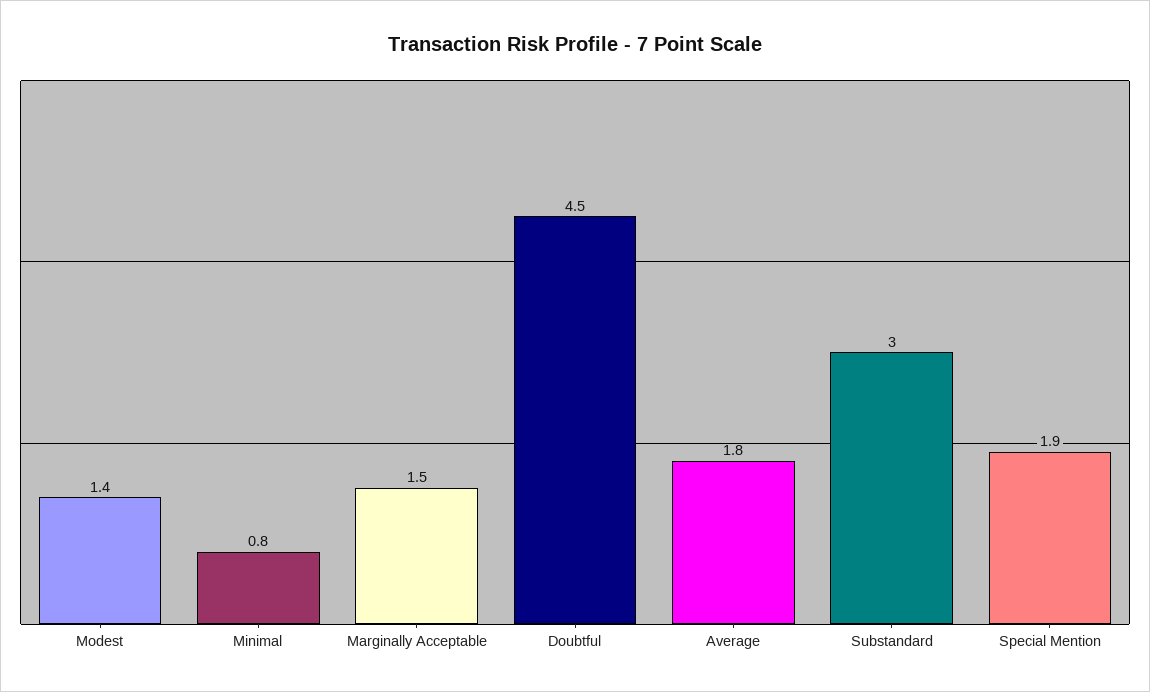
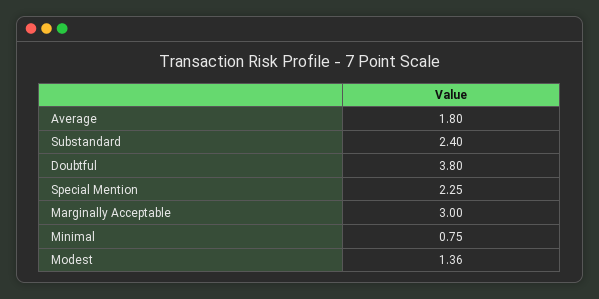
  {
    "Modest": 1.36,
    "Minimal": 0.75,
-   "Marginally Acceptable": 1.5,
+   "Marginally Acceptable": 3,
-   "Doubtful": 4.5,
+   "Doubtful": 3.8,
    "Average": 1.8,
-   "Substandard": 3,
+   "Substandard": 2.4,
-   "Special Mention": 1.9
+   "Special Mention": 2.25
  }

